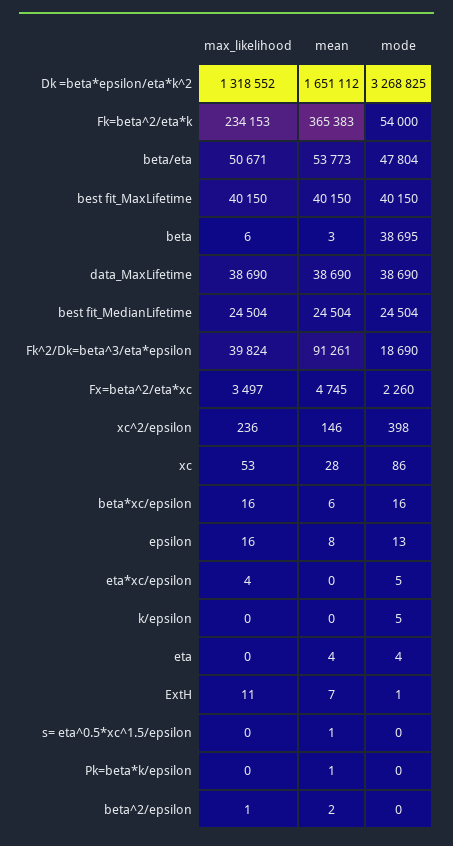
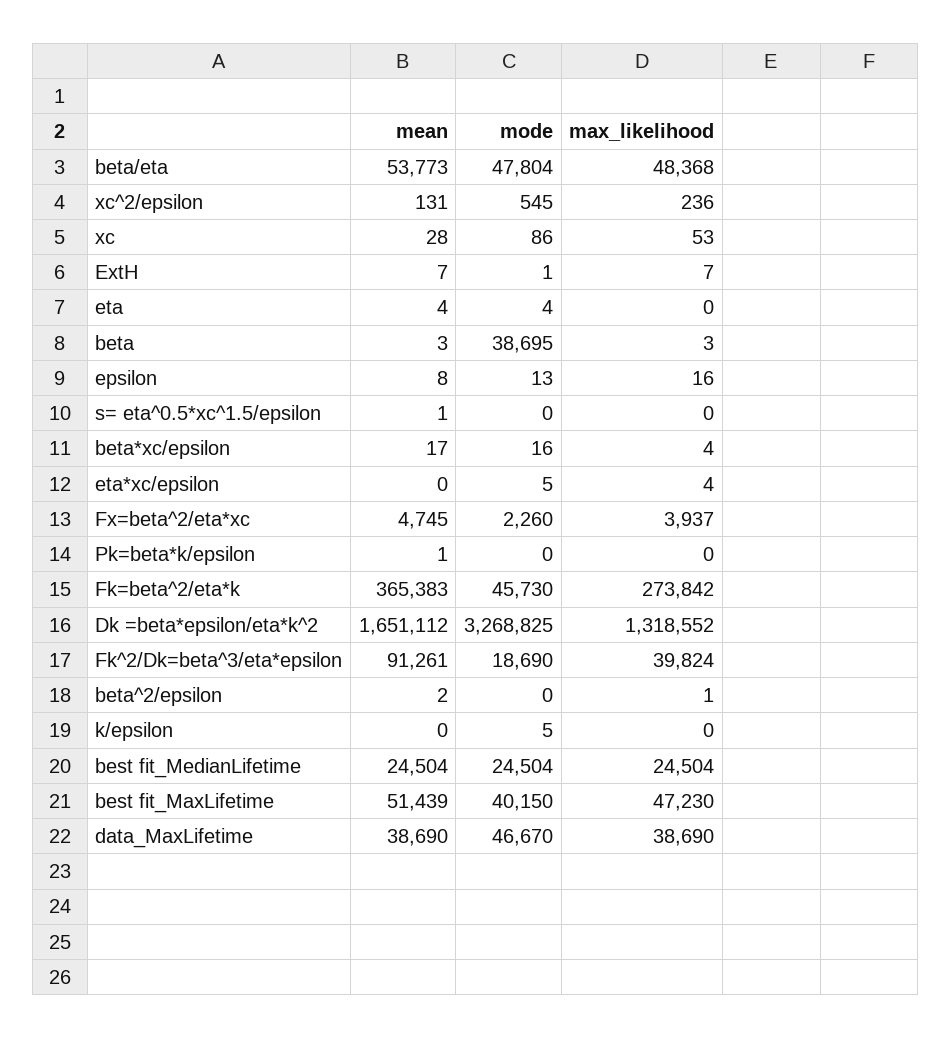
  {
    "max_likelihood": {
      "Dk =beta*epsilon/eta*k^2": 1318552,
-     "Fk=beta^2/eta*k": 234153,
+     "Fk=beta^2/eta*k": 273842,
-     "beta/eta": 50671,
+     "beta/eta": 48368,
-     "best fit_MaxLifetime": 40150,
+     "best fit_MaxLifetime": 47230,
-     "beta": 6,
+     "beta": 3,
      "data_MaxLifetime": 38690,
      "best fit_MedianLifetime": 24504,
      "Fk^2/Dk=beta^3/eta*epsilon": 39824,
-     "Fx=beta^2/eta*xc": 3497,
+     "Fx=beta^2/eta*xc": 3937,
      "xc^2/epsilon": 236,
      "xc": 53,
-     "beta*xc/epsilon": 16,
+     "beta*xc/epsilon": 4,
      "epsilon": 16,
      "eta*xc/epsilon": 4,
      "k/epsilon": 0,
      "eta": 0,
-     "ExtH": 11,
+     "ExtH": 7,
      "s= eta^0.5*xc^1.5/epsilon": 0,
      "Pk=beta*k/epsilon": 0,
      "beta^2/epsilon": 1
    },
    "mean": {
      "Dk =beta*epsilon/eta*k^2": 1651112,
      "Fk=beta^2/eta*k": 365383,
      "beta/eta": 53773,
-     "best fit_MaxLifetime": 40150,
+     "best fit_MaxLifetime": 51439,
      "beta": 3,
      "data_MaxLifetime": 38690,
      "best fit_MedianLifetime": 24504,
      "Fk^2/Dk=beta^3/eta*epsilon": 91261,
      "Fx=beta^2/eta*xc": 4745,
-     "xc^2/epsilon": 146,
+     "xc^2/epsilon": 131,
      "xc": 28,
-     "beta*xc/epsilon": 6,
+     "beta*xc/epsilon": 17,
      "epsilon": 8,
      "eta*xc/epsilon": 0,
      "k/epsilon": 0,
      "eta": 4,
      "ExtH": 7,
      "s= eta^0.5*xc^1.5/epsilon": 1,
      "Pk=beta*k/epsilon": 1,
      "beta^2/epsilon": 2
    },
    "mode": {
      "Dk =beta*epsilon/eta*k^2": 3268825,
-     "Fk=beta^2/eta*k": 54000,
+     "Fk=beta^2/eta*k": 45730,
      "beta/eta": 47804,
      "best fit_MaxLifetime": 40150,
      "beta": 38695,
-     "data_MaxLifetime": 38690,
+     "data_MaxLifetime": 46670,
      "best fit_MedianLifetime": 24504,
      "Fk^2/Dk=beta^3/eta*epsilon": 18690,
      "Fx=beta^2/eta*xc": 2260,
-     "xc^2/epsilon": 398,
+     "xc^2/epsilon": 545,
      "xc": 86,
      "beta*xc/epsilon": 16,
      "epsilon": 13,
      "eta*xc/epsilon": 5,
      "k/epsilon": 5,
      "eta": 4,
      "ExtH": 1,
      "s= eta^0.5*xc^1.5/epsilon": 0,
      "Pk=beta*k/epsilon": 0,
      "beta^2/epsilon": 0
    }
  }

